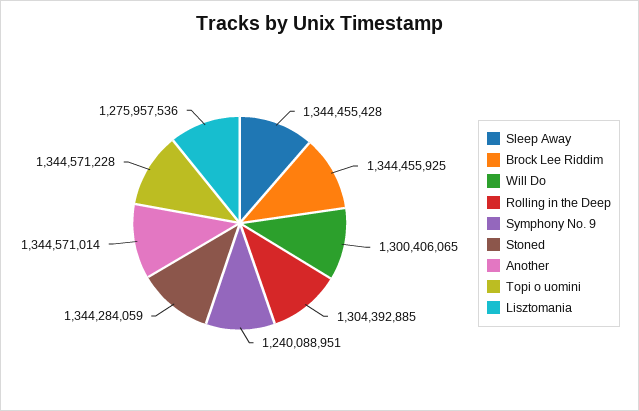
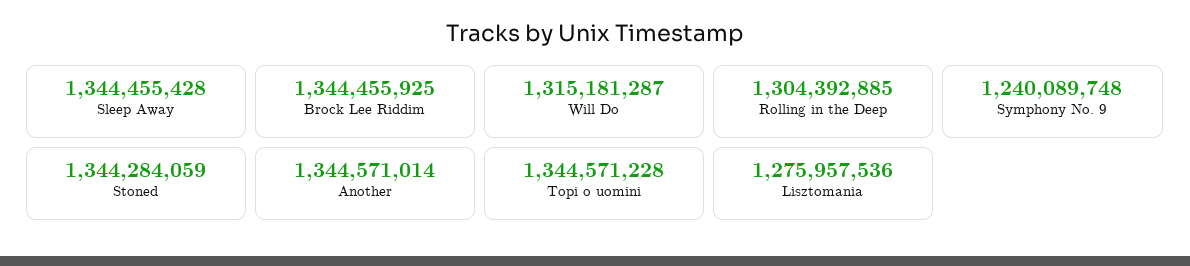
  {
    "Sleep Away": 1344455428,
    "Brock Lee Riddim": 1344455925,
-   "Will Do": 1300406065,
+   "Will Do": 1315181287,
    "Rolling in the Deep": 1304392885,
-   "Symphony No. 9": 1240088951,
+   "Symphony No. 9": 1240089748,
    "Stoned": 1344284059,
    "Another": 1344571014,
    "Topi o uomini": 1344571228,
    "Lisztomania": 1275957536
  }

